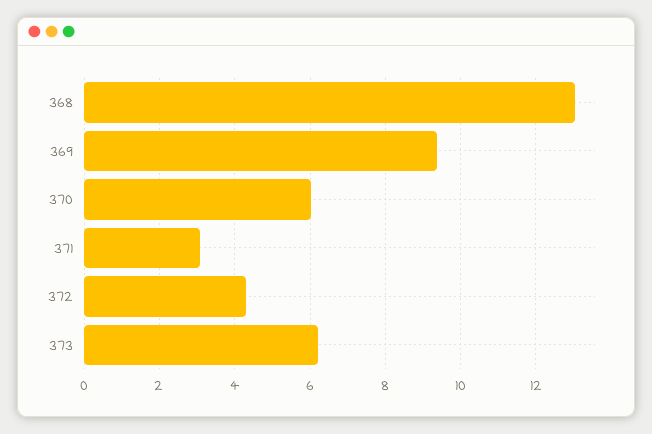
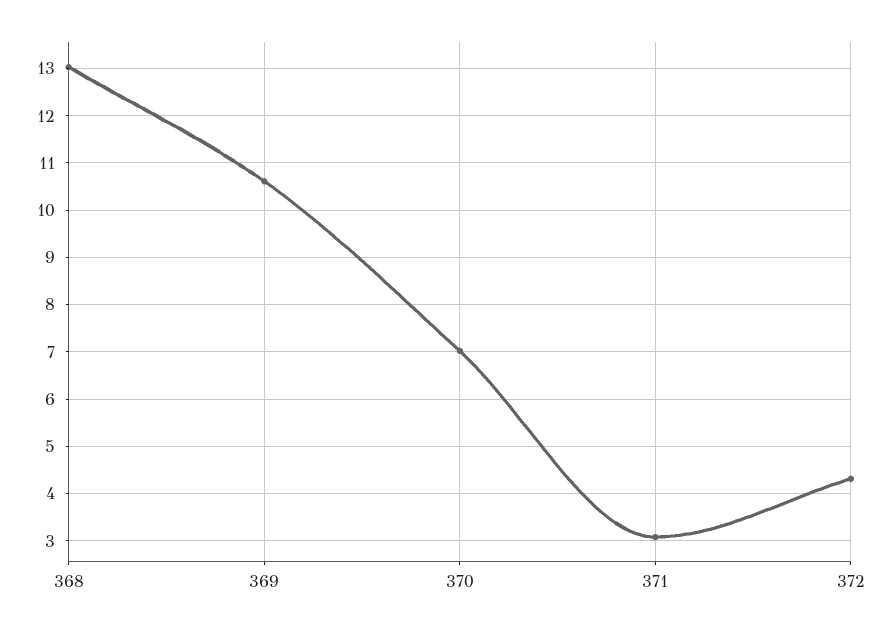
  {
    "368": 13,
-   "369": 9.4,
+   "369": 10.6,
-   "370": 6,
+   "370": 7,
    "371": 3,
-   "372": 4.4,
+   "372": 4.4
-   "373": 6.2
  }

